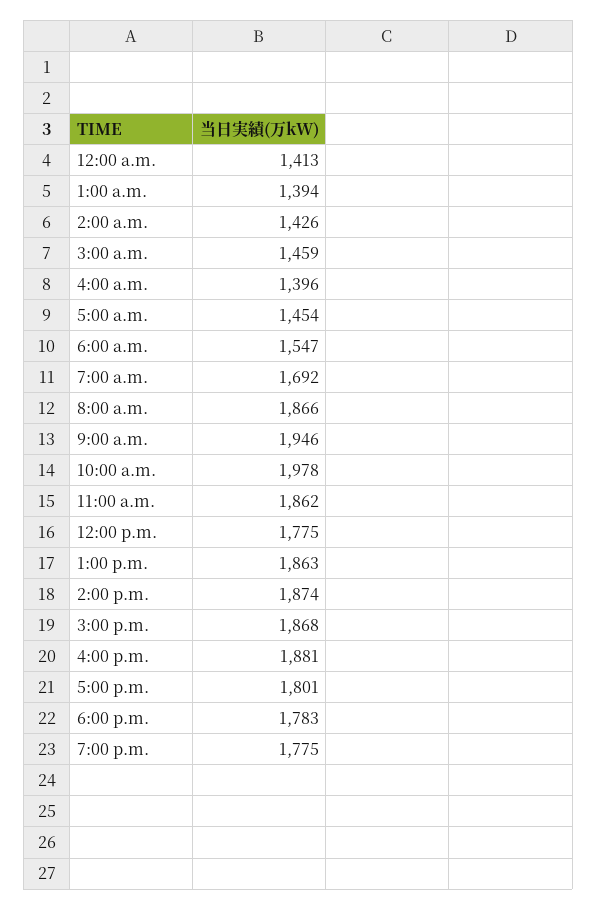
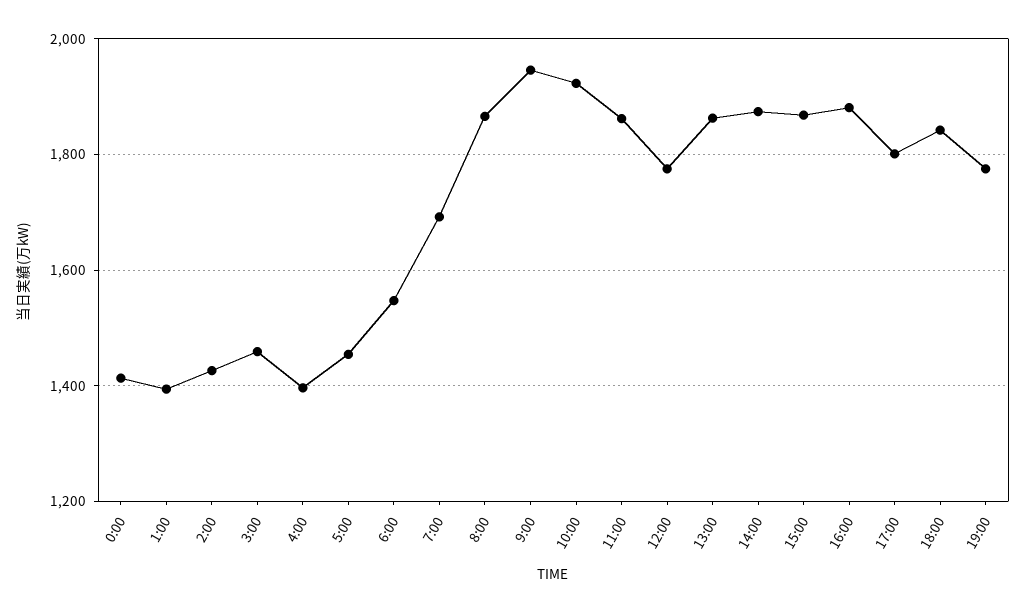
  {
    "12:00 a.m.": 1413,
    "1:00 a.m.": 1394,
    "2:00 a.m.": 1426,
    "3:00 a.m.": 1459,
    "4:00 a.m.": 1396,
    "5:00 a.m.": 1454,
    "6:00 a.m.": 1547,
    "7:00 a.m.": 1692,
    "8:00 a.m.": 1866,
    "9:00 a.m.": 1946,
-   "10:00 a.m.": 1978,
+   "10:00 a.m.": 1920,
    "11:00 a.m.": 1862,
    "12:00 p.m.": 1775,
    "1:00 p.m.": 1863,
    "2:00 p.m.": 1874,
    "3:00 p.m.": 1868,
    "4:00 p.m.": 1881,
    "5:00 p.m.": 1801,
-   "6:00 p.m.": 1783,
+   "6:00 p.m.": 1840,
    "7:00 p.m.": 1775
  }

